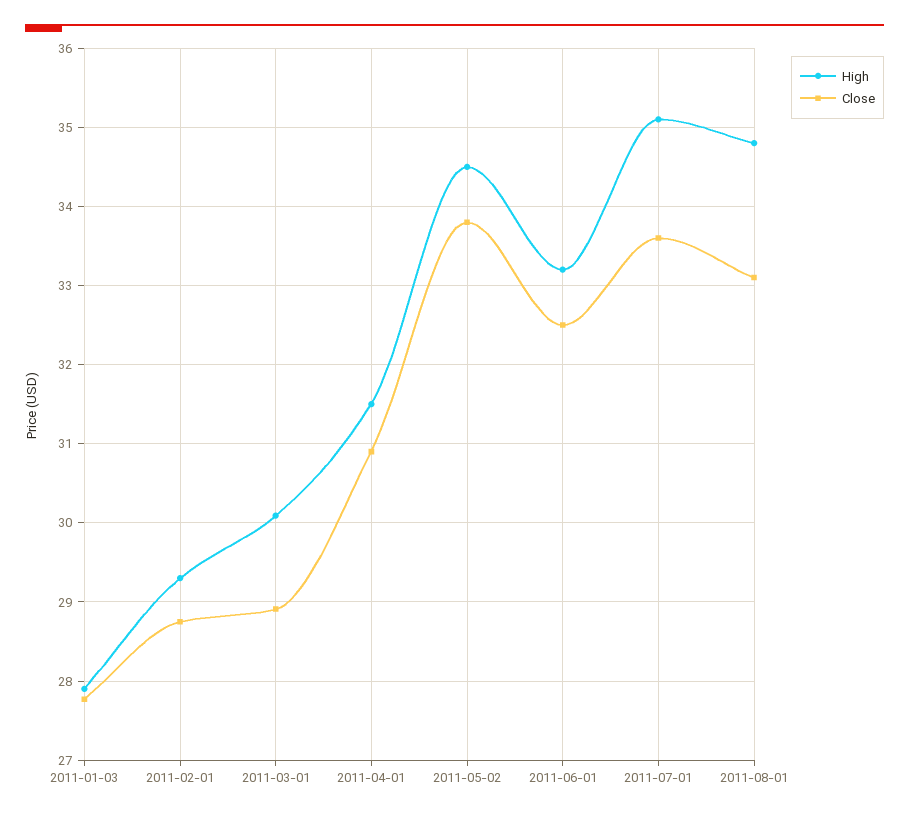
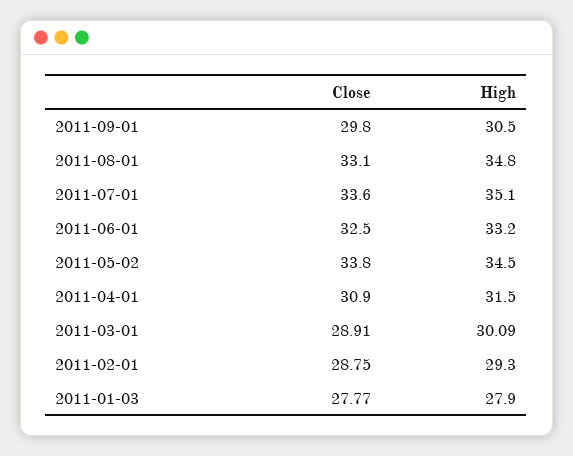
  {
    "High": {
      "2011-01-03": 27.9,
      "2011-02-01": 29.3,
      "2011-03-01": 30.09,
      "2011-04-01": 31.5,
      "2011-05-02": 34.5,
      "2011-06-01": 33.2,
      "2011-07-01": 35.1,
-     "2011-08-01": 34.8
+     "2011-08-01": 34.8,
+     "2011-09-01": 30.5
    },
    "Close": {
      "2011-01-03": 27.77,
      "2011-02-01": 28.75,
      "2011-03-01": 28.91,
      "2011-04-01": 30.9,
      "2011-05-02": 33.8,
      "2011-06-01": 32.5,
      "2011-07-01": 33.6,
-     "2011-08-01": 33.1
+     "2011-08-01": 33.1,
+     "2011-09-01": 29.8
    }
  }

